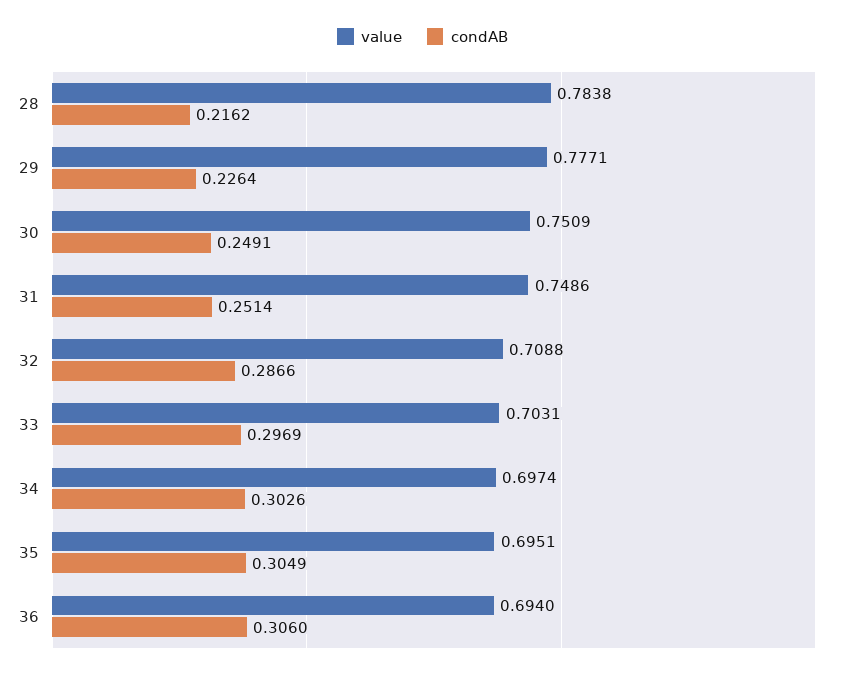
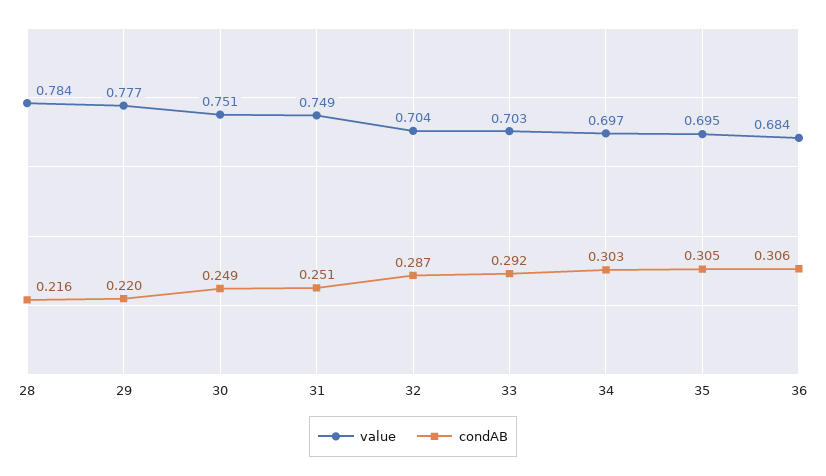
  {
    "value": {
      "28": 0.7838,
      "29": 0.7771,
      "30": 0.7509,
      "31": 0.7486,
-     "32": 0.7088,
+     "32": 0.704,
      "33": 0.7031,
      "34": 0.6974,
      "35": 0.6951,
-     "36": 0.694
+     "36": 0.684
    },
    "condAB": {
      "28": 0.2162,
-     "29": 0.2264,
+     "29": 0.22,
      "30": 0.2491,
      "31": 0.2514,
      "32": 0.2866,
-     "33": 0.2969,
+     "33": 0.292,
      "34": 0.3026,
      "35": 0.3049,
      "36": 0.306
    }
  }

